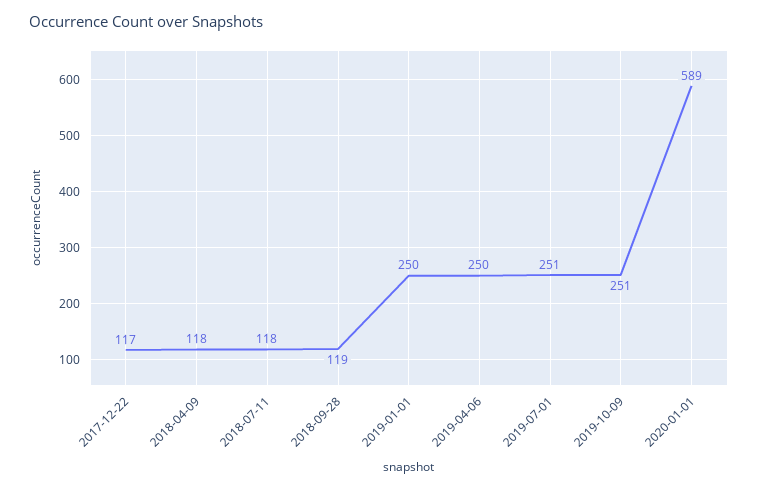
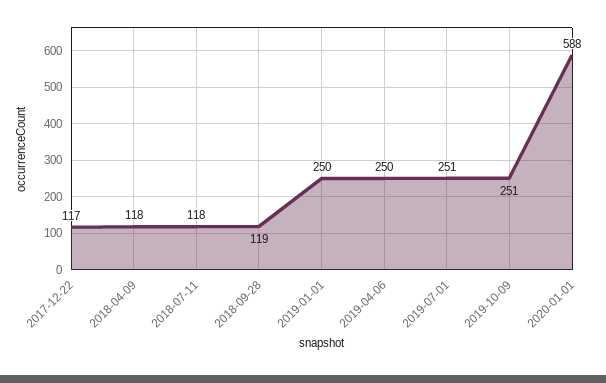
  {
    "2017-12-22": 117,
    "2018-04-09": 118,
    "2018-07-11": 118,
    "2018-09-28": 119,
    "2019-01-01": 250,
    "2019-04-06": 250,
    "2019-07-01": 251,
    "2019-10-09": 251,
-   "2020-01-01": 589
+   "2020-01-01": 588
  }

